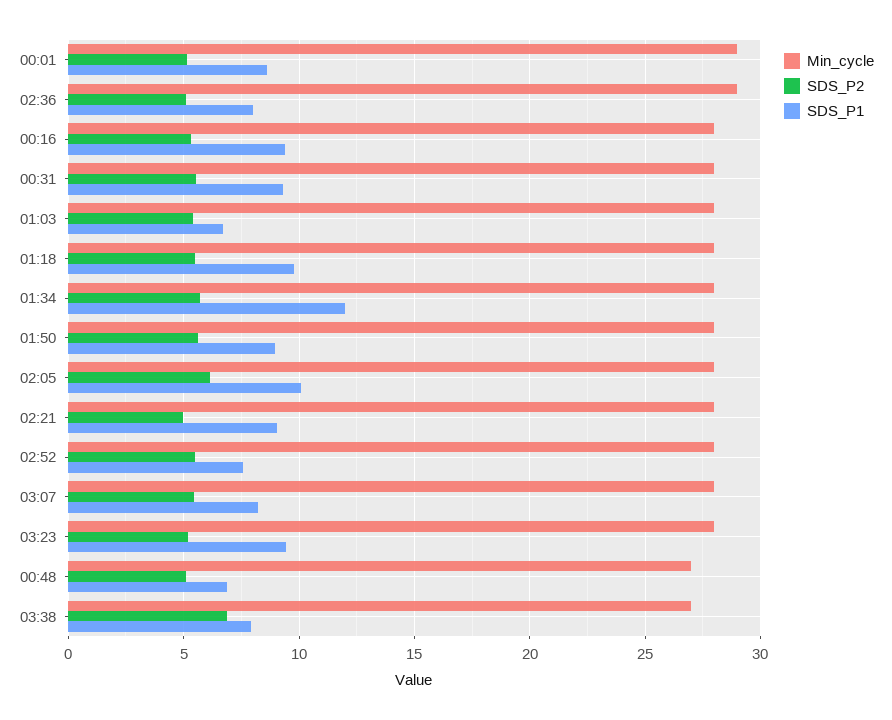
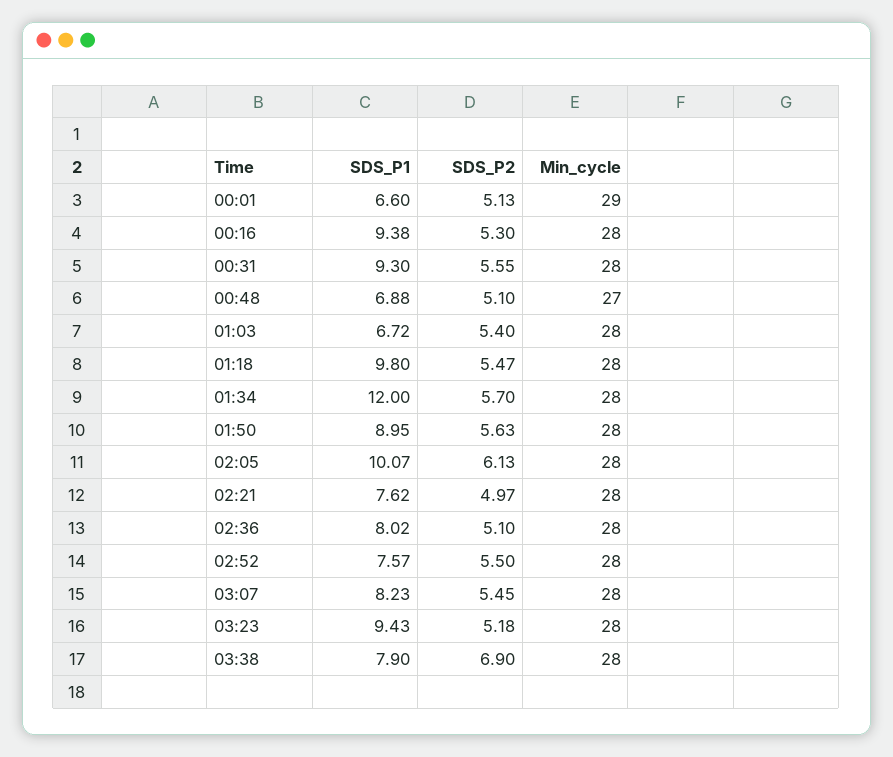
  {
    "Min_cycle": {
      "00:01": 29,
-     "02:36": 29,
+     "02:36": 28,
      "00:16": 28,
      "00:31": 28,
      "01:03": 28,
      "01:18": 28,
      "01:34": 28,
      "01:50": 28,
      "02:05": 28,
      "02:21": 28,
      "02:52": 28,
      "03:07": 28,
      "03:23": 28,
      "00:48": 27,
-     "03:38": 27
+     "03:38": 28
    },
    "SDS_P2": {
      "00:01": 5.13,
      "02:36": 5.1,
      "00:16": 5.3,
      "00:31": 5.55,
      "01:03": 5.4,
      "01:18": 5.47,
      "01:34": 5.7,
      "01:50": 5.63,
      "02:05": 6.13,
      "02:21": 4.97,
      "02:52": 5.5,
      "03:07": 5.45,
      "03:23": 5.18,
      "00:48": 5.1,
      "03:38": 6.9
    },
    "SDS_P1": {
-     "00:01": 8.5,
+     "00:01": 6.6,
      "02:36": 8.02,
      "00:16": 9.38,
      "00:31": 9.3,
      "01:03": 6.72,
      "01:18": 9.8,
      "01:34": 12,
      "01:50": 8.95,
      "02:05": 10.07,
-     "02:21": 9,
+     "02:21": 7.62,
      "02:52": 7.57,
      "03:07": 8.23,
      "03:23": 9.43,
      "00:48": 6.88,
      "03:38": 7.9
    }
  }

